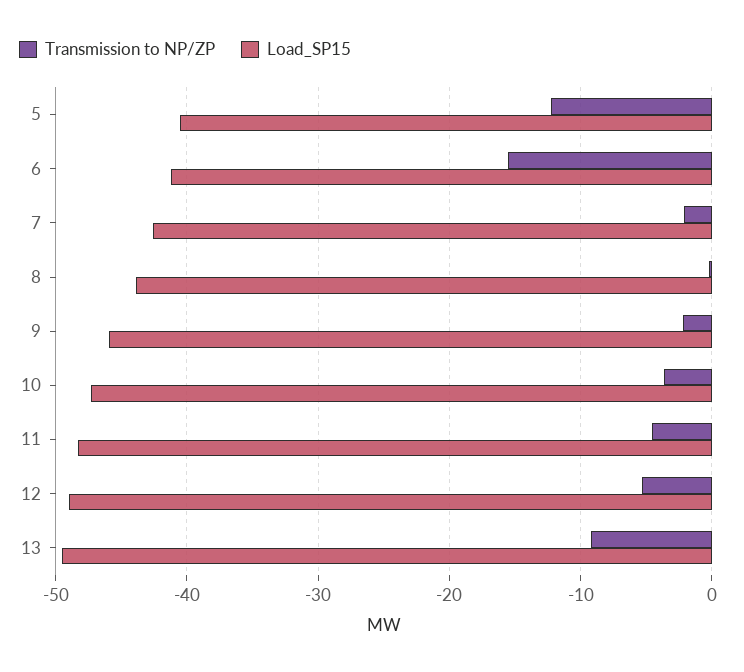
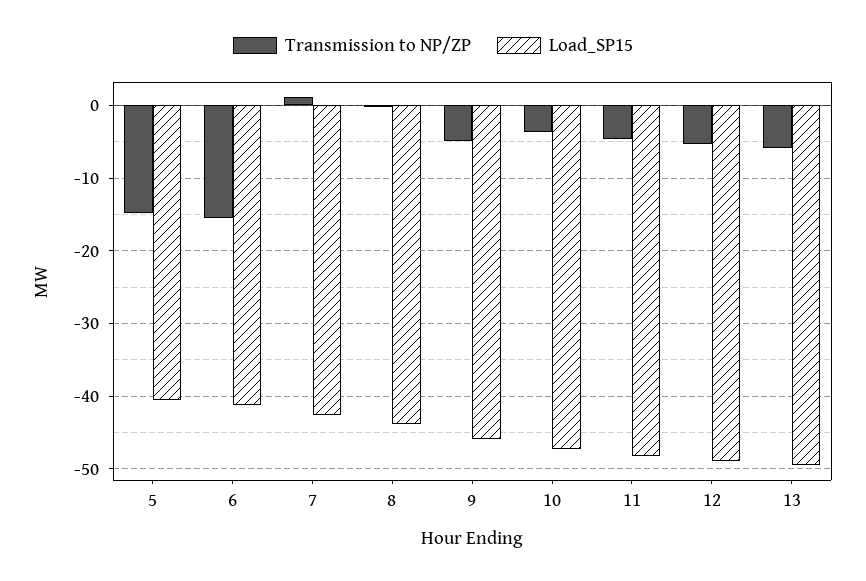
  {
    "Transmission to NP/ZP": {
-     "5": -12,
+     "5": -15,
      "6": -16,
-     "7": -2,
+     "7": 1,
      "8": 0,
-     "9": -2,
+     "9": -5,
      "10": -4,
      "11": -5,
      "12": -5,
-     "13": -9
+     "13": -6
    },
    "Load_SP15": {
      "5": -41,
      "6": -41,
      "7": -43,
      "8": -44,
      "9": -46,
      "10": -47,
      "11": -48,
      "12": -49,
      "13": -50
    }
  }

